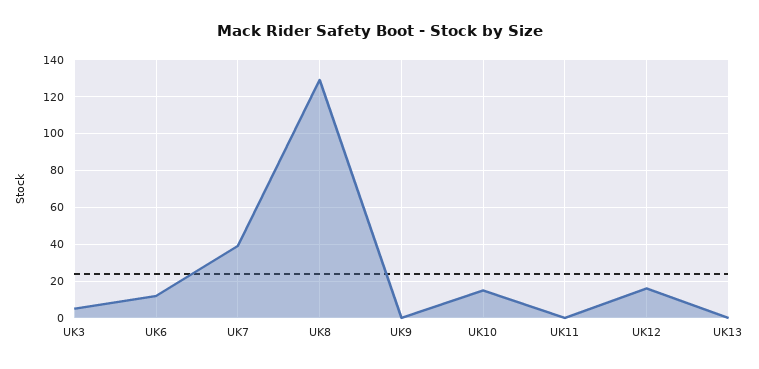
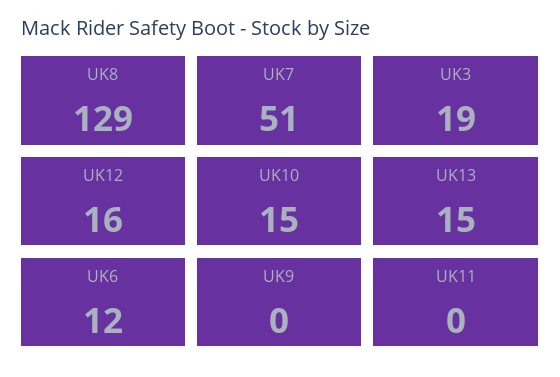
  {
-   "UK3": 5,
+   "UK3": 19,
    "UK6": 12,
-   "UK7": 40,
+   "UK7": 51,
    "UK8": 129,
    "UK9": 0,
    "UK10": 15,
    "UK11": 0,
    "UK12": 16,
-   "UK13": 0
+   "UK13": 15
  }

